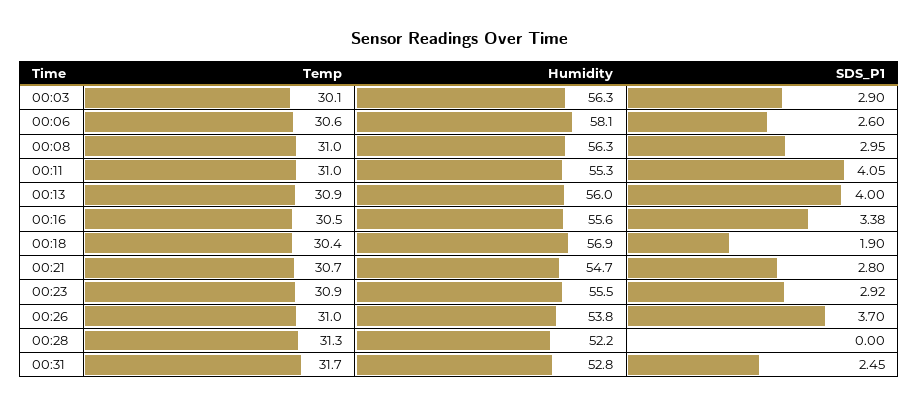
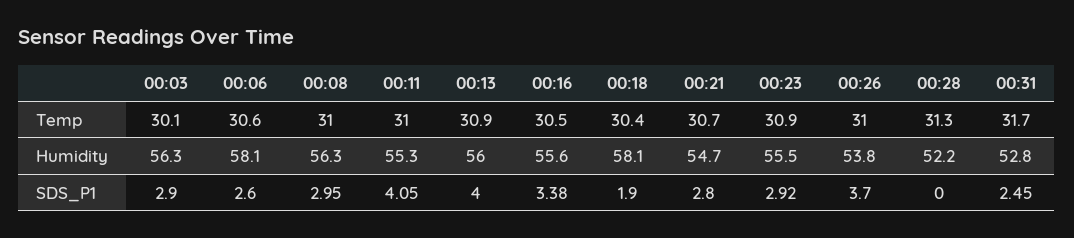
  {
    "Temp": {
      "00:03": 30.1,
      "00:06": 30.6,
      "00:08": 31,
      "00:11": 31,
      "00:13": 30.9,
      "00:16": 30.5,
      "00:18": 30.4,
      "00:21": 30.7,
      "00:23": 30.9,
      "00:26": 31,
      "00:28": 31.3,
      "00:31": 31.7
    },
    "Humidity": {
      "00:03": 56.3,
      "00:06": 58.1,
      "00:08": 56.3,
      "00:11": 55.3,
      "00:13": 56,
      "00:16": 55.6,
-     "00:18": 56.9,
+     "00:18": 58.1,
      "00:21": 54.7,
      "00:23": 55.5,
      "00:26": 53.8,
      "00:28": 52.2,
      "00:31": 52.8
    },
    "SDS_P1": {
      "00:03": 2.9,
      "00:06": 2.6,
      "00:08": 2.95,
      "00:11": 4.05,
      "00:13": 4,
      "00:16": 3.38,
      "00:18": 1.9,
      "00:21": 2.8,
      "00:23": 2.92,
      "00:26": 3.7,
      "00:28": 0,
      "00:31": 2.45
    }
  }

